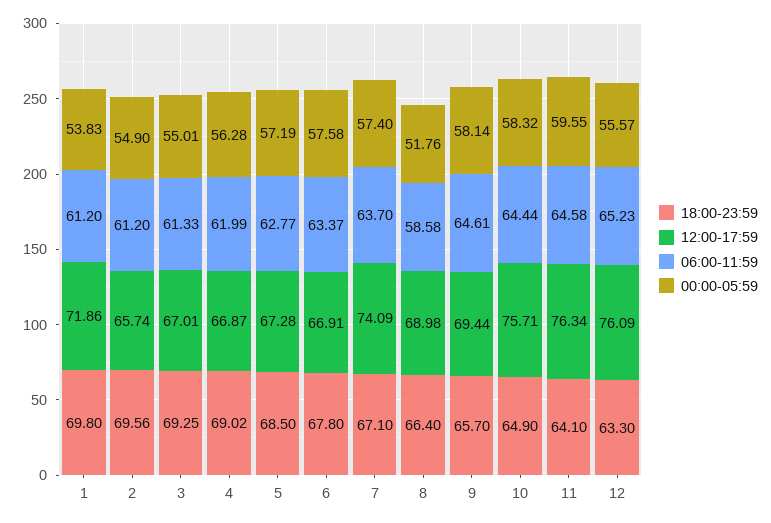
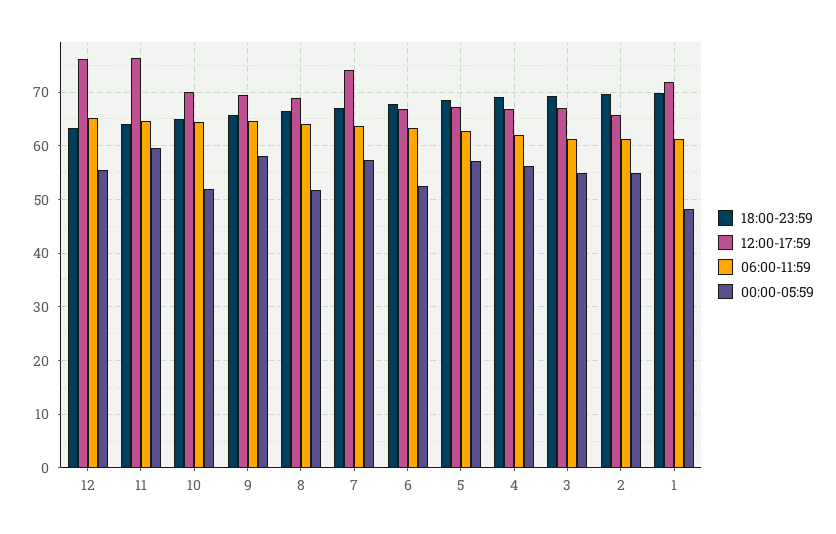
  {
    "18:00-23:59": {
      "1": 69.8,
      "2": 69.56,
      "3": 69.25,
      "4": 69.02,
      "5": 68.5,
      "6": 67.8,
      "7": 67.1,
      "8": 66.4,
      "9": 65.7,
      "10": 64.9,
      "11": 64.1,
      "12": 63.3
    },
    "12:00-17:59": {
      "1": 71.86,
      "2": 65.74,
      "3": 67.01,
      "4": 66.87,
      "5": 67.28,
      "6": 66.91,
      "7": 74.09,
      "8": 68.98,
      "9": 69.44,
-     "10": 75.71,
+     "10": 70,
      "11": 76.34,
      "12": 76.09
    },
    "06:00-11:59": {
      "1": 61.2,
      "2": 61.2,
      "3": 61.33,
      "4": 61.99,
      "5": 62.77,
      "6": 63.37,
      "7": 63.7,
-     "8": 58.58,
+     "8": 64,
      "9": 64.61,
      "10": 64.44,
      "11": 64.58,
      "12": 65.23
    },
    "00:00-05:59": {
-     "1": 53.83,
+     "1": 48,
      "2": 54.9,
      "3": 55.01,
      "4": 56.28,
      "5": 57.19,
-     "6": 57.58,
+     "6": 52,
      "7": 57.4,
      "8": 51.76,
      "9": 58.14,
-     "10": 58.32,
+     "10": 52,
      "11": 59.55,
      "12": 55.57
    }
  }

